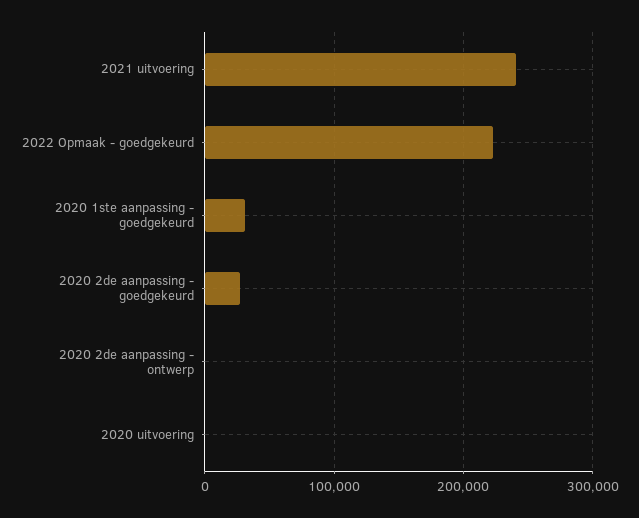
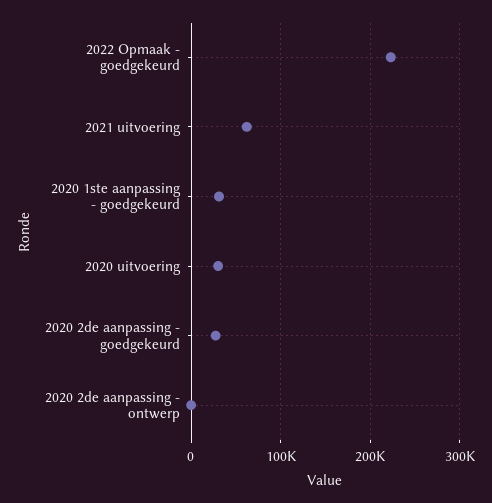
  {
-   "2021 uitvoering": 240000,
+   "2021 uitvoering": 60000,
    "2022 Opmaak - goedgekeurd": 220000,
    "2020 1ste aanpassing - goedgekeurd": 30000,
    "2020 2de aanpassing - goedgekeurd": 30000,
    "2020 2de aanpassing - ontwerp": 0,
-   "2020 uitvoering": 0
+   "2020 uitvoering": 30000
  }

